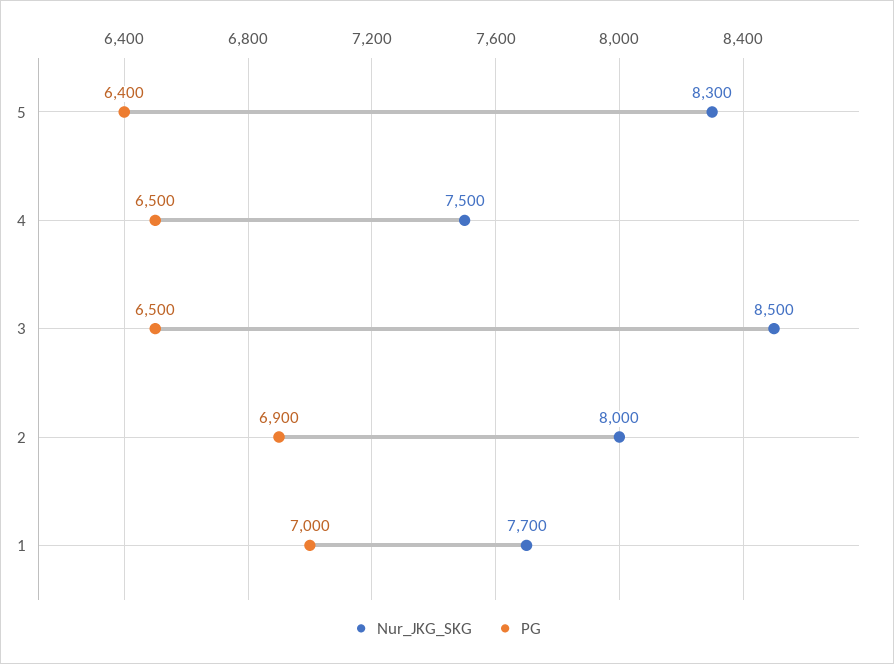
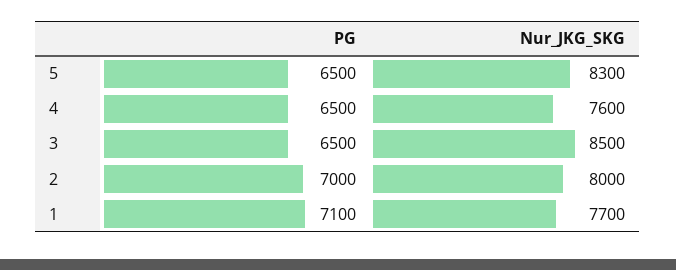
  {
    "Nur_JKG_SKG": {
      "5": 8300,
-     "4": 7500,
+     "4": 7600,
      "3": 8500,
      "2": 8000,
      "1": 7700
    },
    "PG": {
-     "5": 6400,
+     "5": 6500,
      "4": 6500,
      "3": 6500,
-     "2": 6900,
+     "2": 7000,
-     "1": 7000
+     "1": 7100
    }
  }

